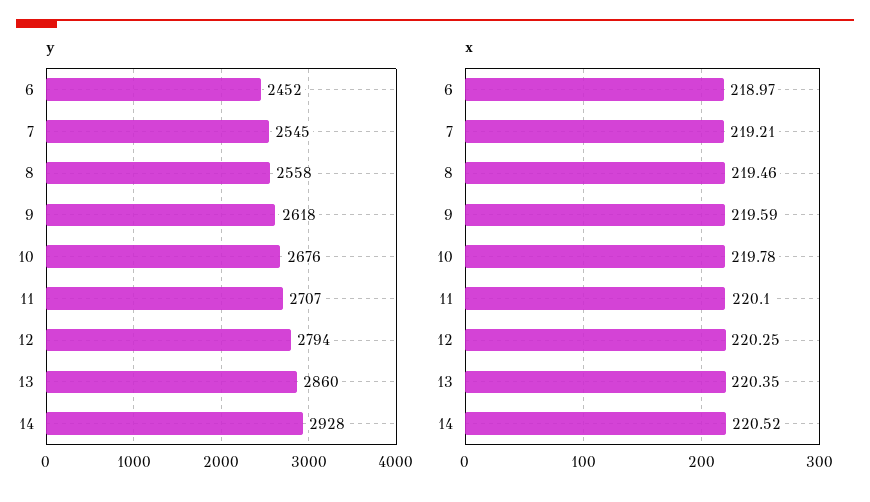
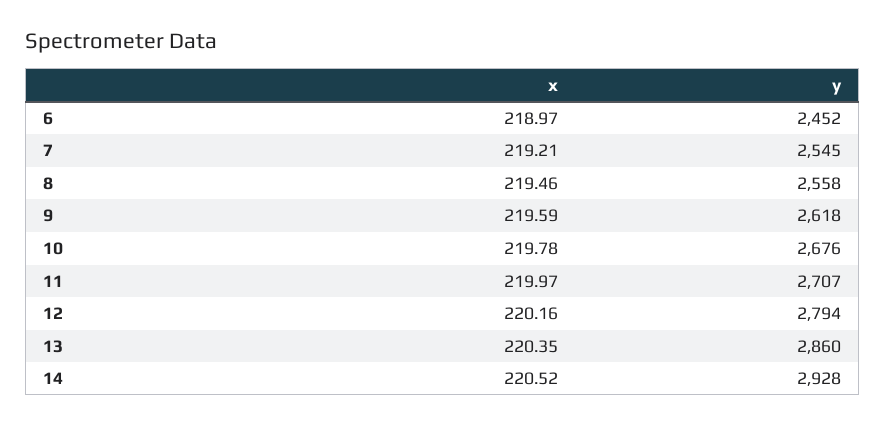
  {
    "y": {
      "6": 2452,
      "7": 2545,
      "8": 2558,
      "9": 2618,
      "10": 2676,
      "11": 2707,
      "12": 2794,
      "13": 2860,
      "14": 2928
    },
    "x": {
      "6": 218.97,
      "7": 219.21,
      "8": 219.46,
      "9": 219.59,
      "10": 219.78,
-     "11": 220.1,
+     "11": 219.97,
-     "12": 220.25,
+     "12": 220.16,
      "13": 220.35,
      "14": 220.52
    }
  }

